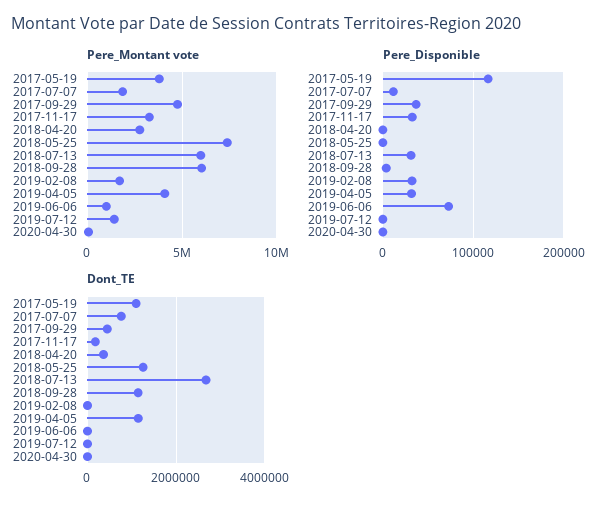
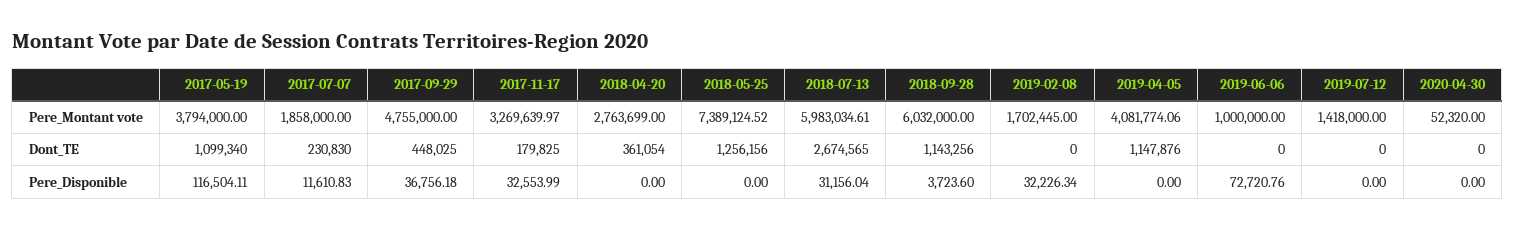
  {
    "Pere_Montant vote": {
      "2017-05-19": 3794000,
      "2017-07-07": 1858000,
      "2017-09-29": 4755000,
      "2017-11-17": 3269639.97,
      "2018-04-20": 2763699,
      "2018-05-25": 7389124.52,
      "2018-07-13": 5983034.61,
      "2018-09-28": 6032000,
      "2019-02-08": 1702445,
      "2019-04-05": 4081774.06,
      "2019-06-06": 1000000,
      "2019-07-12": 1418000,
      "2020-04-30": 52320
    },
    "Pere_Disponible": {
      "2017-05-19": 116504.11,
      "2017-07-07": 11610.83,
      "2017-09-29": 36756.18,
      "2017-11-17": 32553.99,
      "2018-04-20": 0,
      "2018-05-25": 0,
      "2018-07-13": 31156.04,
      "2018-09-28": 3723.6,
      "2019-02-08": 32226.34,
-     "2019-04-05": 30000,
+     "2019-04-05": 0,
      "2019-06-06": 72720.76,
      "2019-07-12": 0,
      "2020-04-30": 0
    },
    "Dont_TE": {
      "2017-05-19": 1099340,
-     "2017-07-07": 800000,
+     "2017-07-07": 230830,
      "2017-09-29": 448025,
      "2017-11-17": 179825,
      "2018-04-20": 361054,
      "2018-05-25": 1256156,
      "2018-07-13": 2674565,
      "2018-09-28": 1143256,
      "2019-02-08": 0,
      "2019-04-05": 1147876,
      "2019-06-06": 0,
      "2019-07-12": 0,
      "2020-04-30": 0
    }
  }

